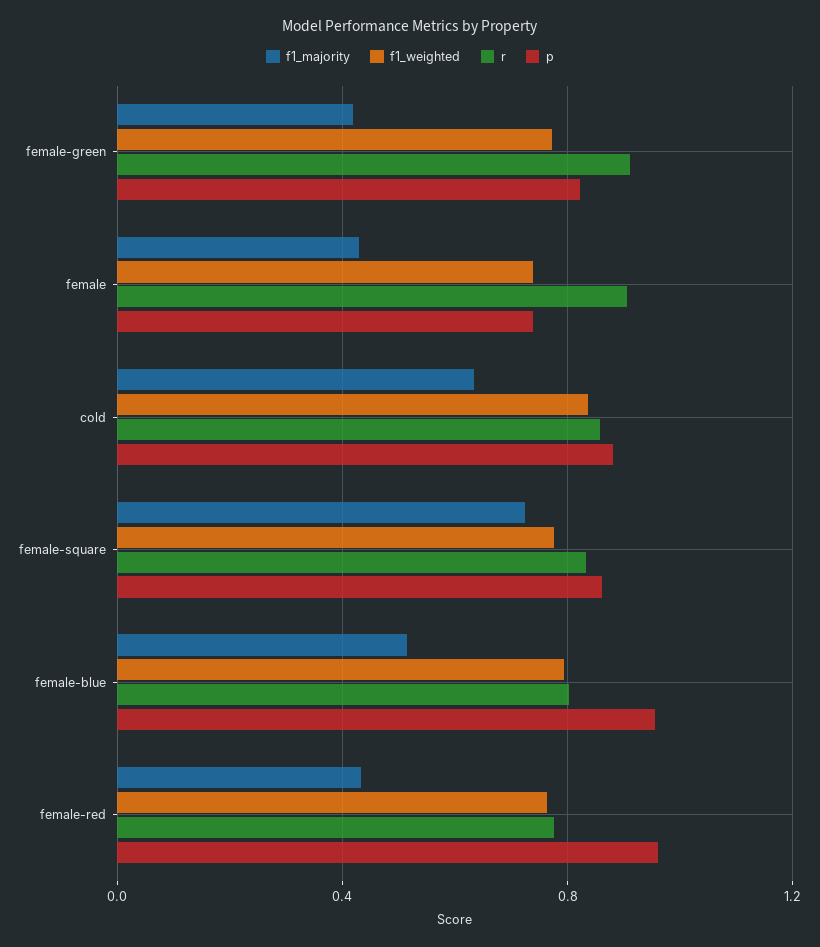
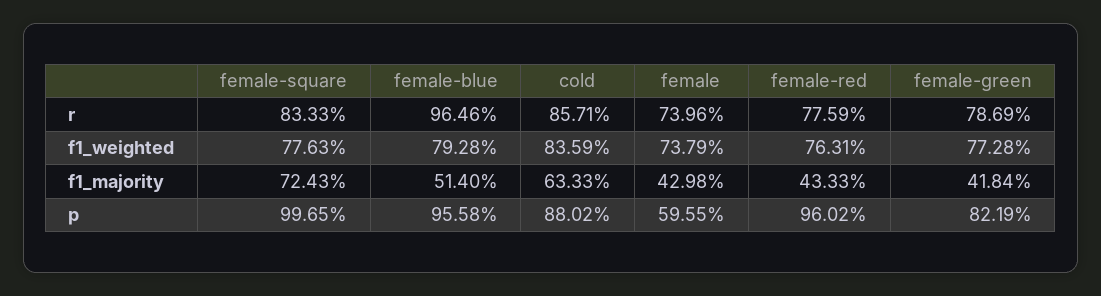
  {
    "f1_majority": {
      "female-green": 0.4184,
      "female": 0.4298,
      "cold": 0.6333,
      "female-square": 0.7243,
      "female-blue": 0.514,
      "female-red": 0.4333
    },
    "f1_weighted": {
      "female-green": 0.7728,
      "female": 0.7379,
      "cold": 0.8359,
      "female-square": 0.7763,
      "female-blue": 0.7928,
      "female-red": 0.7631
    },
    "r": {
-     "female-green": 0.9,
+     "female-green": 0.7869,
-     "female": 0.9,
+     "female": 0.7396,
      "cold": 0.8571,
      "female-square": 0.8333,
-     "female-blue": 0.8,
+     "female-blue": 0.9646,
      "female-red": 0.7759
    },
    "p": {
      "female-green": 0.8219,
-     "female": 0.75,
+     "female": 0.5955,
      "cold": 0.8802,
-     "female-square": 0.85,
+     "female-square": 0.9965,
      "female-blue": 0.9558,
      "female-red": 0.9602
    }
  }

